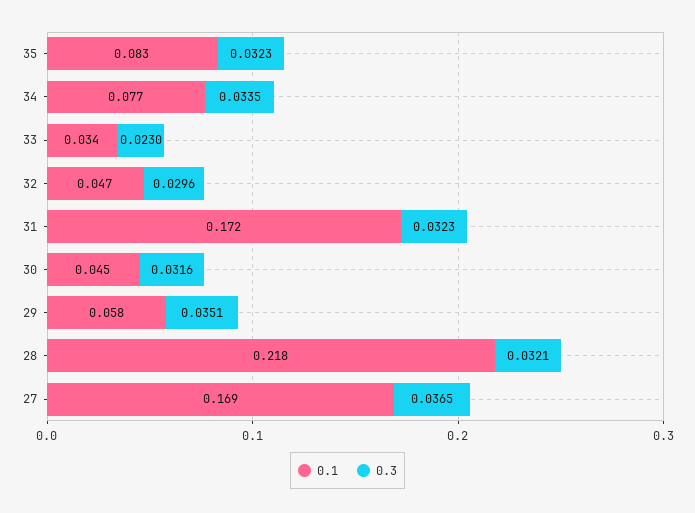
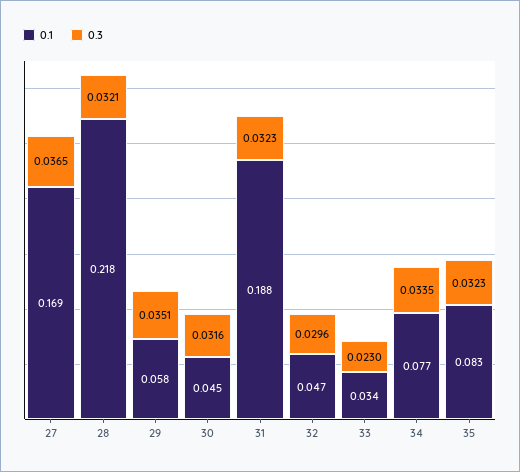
  {
    "0.1": {
      "35": 0.083,
      "34": 0.077,
      "33": 0.034,
      "32": 0.047,
-     "31": 0.172,
+     "31": 0.188,
      "30": 0.045,
      "29": 0.058,
      "28": 0.218,
      "27": 0.169
    },
    "0.3": {
      "35": 0.0323,
      "34": 0.0335,
      "33": 0.023,
      "32": 0.0296,
      "31": 0.0323,
      "30": 0.0316,
      "29": 0.0351,
      "28": 0.0321,
      "27": 0.0365
    }
  }

